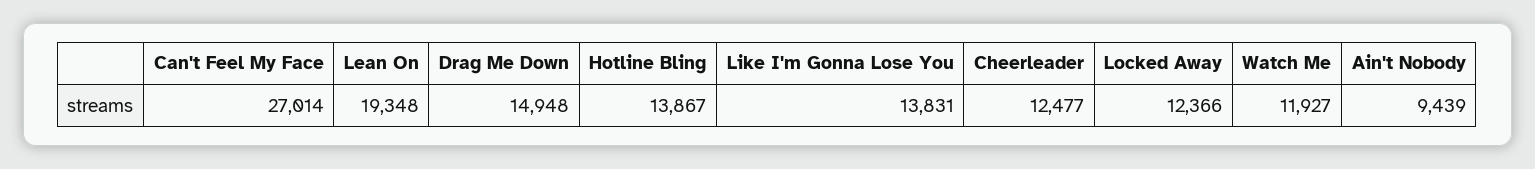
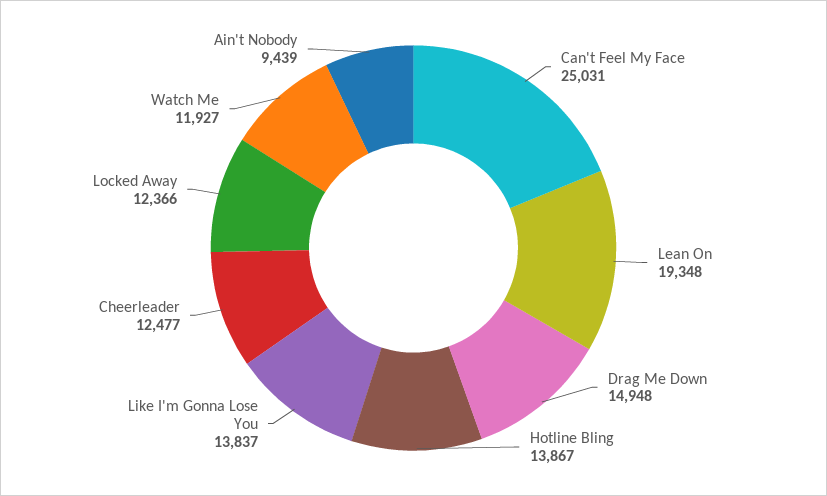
  {
-   "Can't Feel My Face": 27014,
+   "Can't Feel My Face": 25031,
    "Lean On": 19348,
    "Drag Me Down": 14948,
    "Hotline Bling": 13867,
-   "Like I'm Gonna Lose You": 13831,
+   "Like I'm Gonna Lose You": 13837,
    "Cheerleader": 12477,
    "Locked Away": 12366,
    "Watch Me": 11927,
    "Ain't Nobody": 9439
  }

